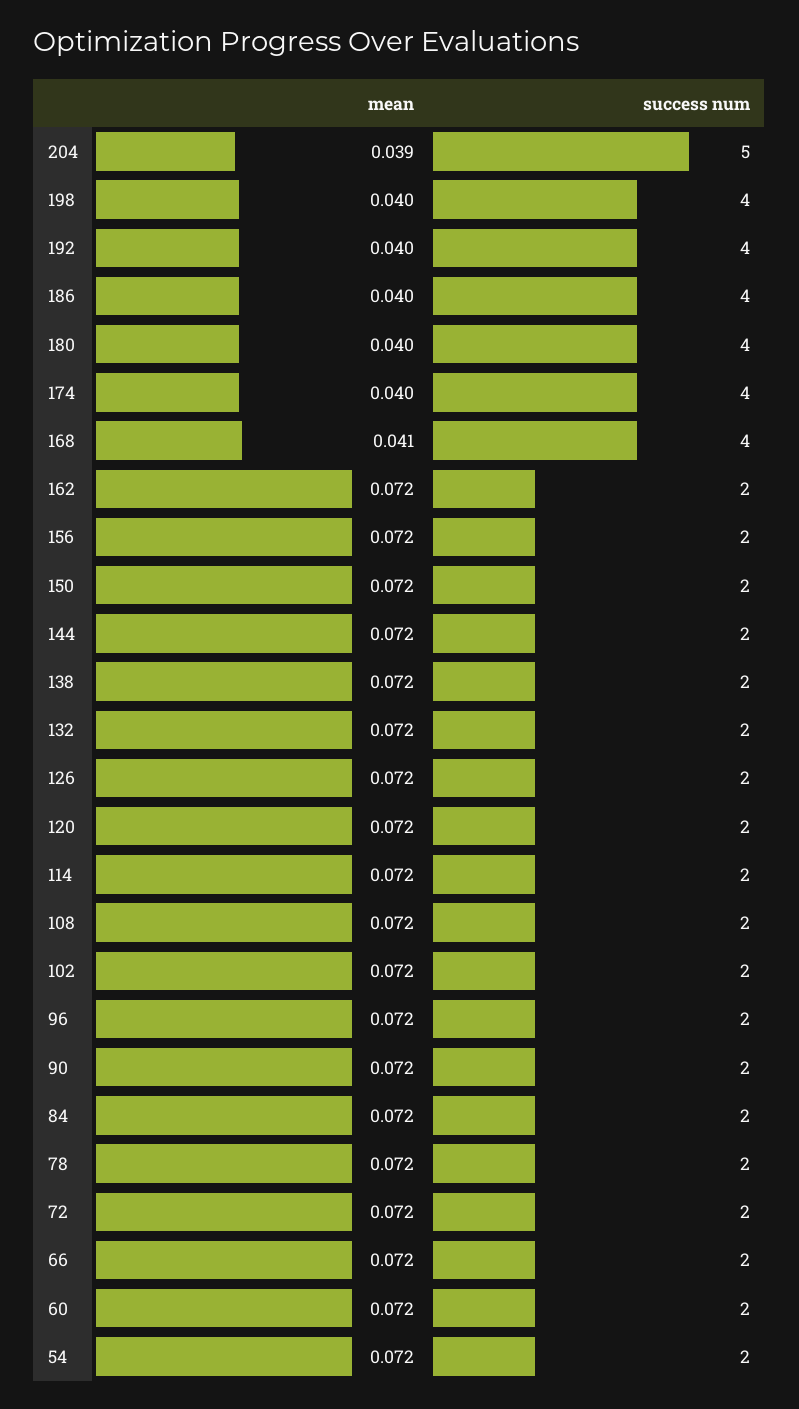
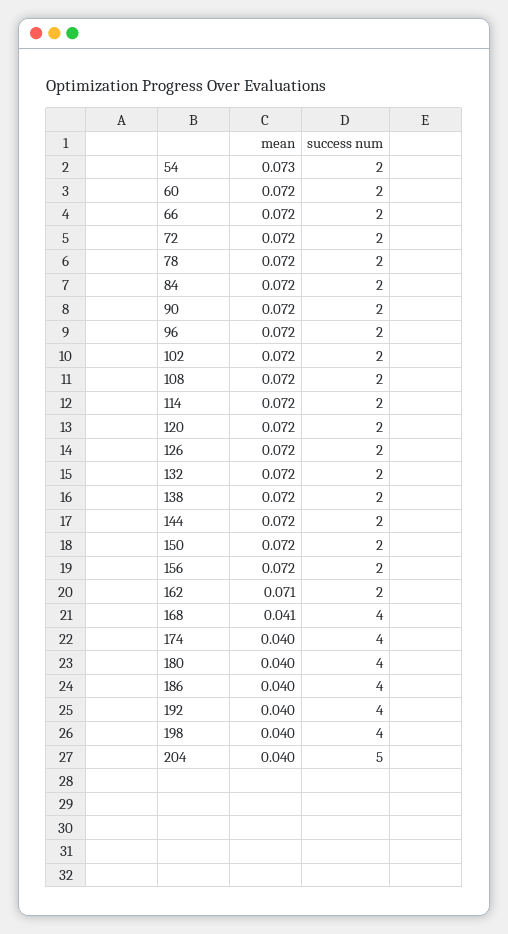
  {
    "mean": {
-     "204": 0.039,
+     "204": 0.04,
      "198": 0.04,
      "192": 0.04,
      "186": 0.04,
      "180": 0.04,
      "174": 0.04,
      "168": 0.041,
-     "162": 0.072,
+     "162": 0.071,
      "156": 0.072,
      "150": 0.072,
      "144": 0.072,
      "138": 0.072,
      "132": 0.072,
      "126": 0.072,
      "120": 0.072,
      "114": 0.072,
      "108": 0.072,
      "102": 0.072,
      "96": 0.072,
      "90": 0.072,
      "84": 0.072,
      "78": 0.072,
      "72": 0.072,
      "66": 0.072,
      "60": 0.072,
-     "54": 0.072
+     "54": 0.073
    },
    "success num": {
      "204": 5,
      "198": 4,
      "192": 4,
      "186": 4,
      "180": 4,
      "174": 4,
      "168": 4,
      "162": 2,
      "156": 2,
      "150": 2,
      "144": 2,
      "138": 2,
      "132": 2,
      "126": 2,
      "120": 2,
      "114": 2,
      "108": 2,
      "102": 2,
      "96": 2,
      "90": 2,
      "84": 2,
      "78": 2,
      "72": 2,
      "66": 2,
      "60": 2,
      "54": 2
    }
  }

